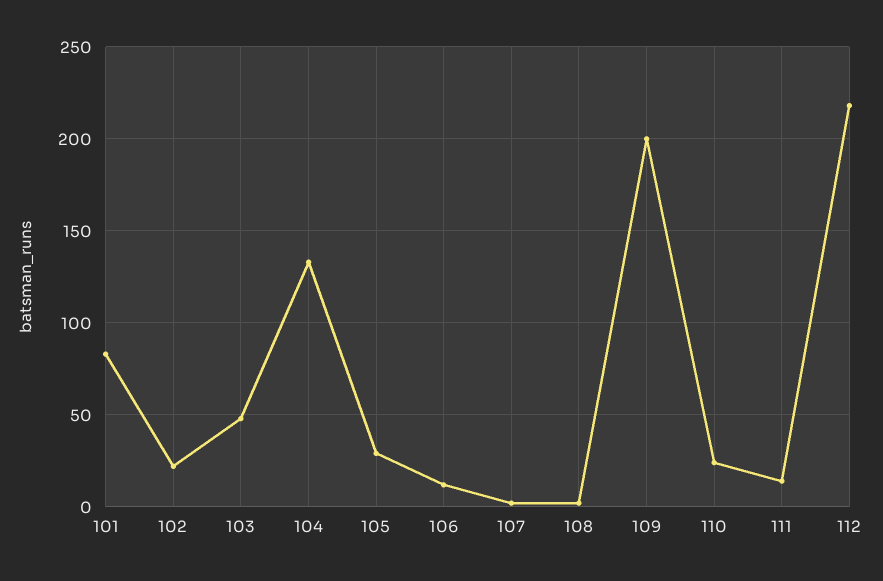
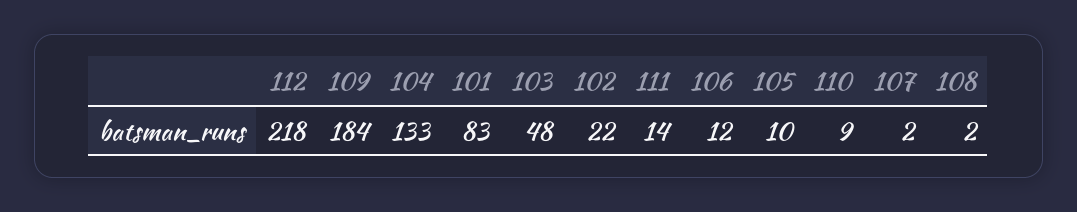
  {
    "101": 83,
    "102": 22,
    "103": 48,
    "104": 133,
-   "105": 30,
+   "105": 10,
    "106": 12,
    "107": 2,
    "108": 2,
-   "109": 200,
+   "109": 184,
-   "110": 25,
+   "110": 9,
    "111": 14,
    "112": 218
  }

